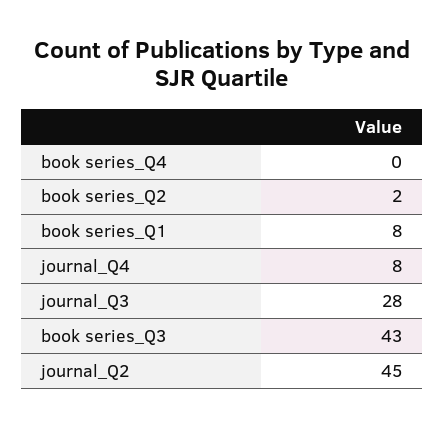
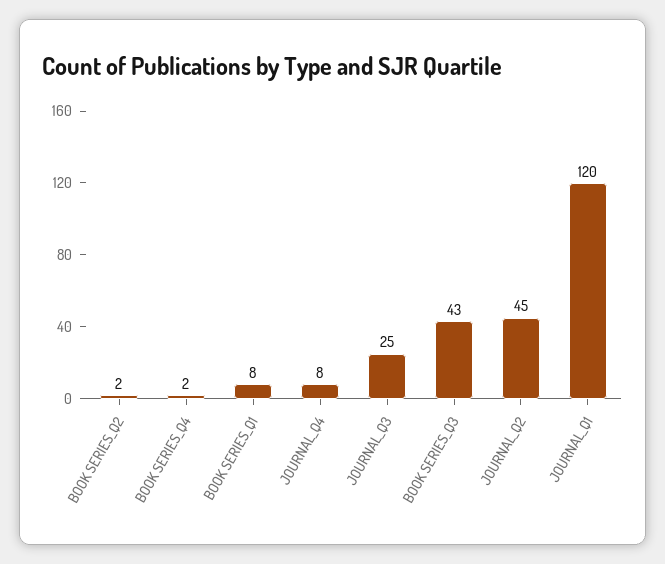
  {
-   "book series_Q4": 0,
+   "book series_Q4": 2,
    "book series_Q2": 2,
    "book series_Q1": 8,
    "journal_Q4": 8,
-   "journal_Q3": 28,
+   "journal_Q3": 25,
    "book series_Q3": 43,
-   "journal_Q2": 45
+   "journal_Q2": 45,
+   "JOURNAL_Q1": 120
  }

